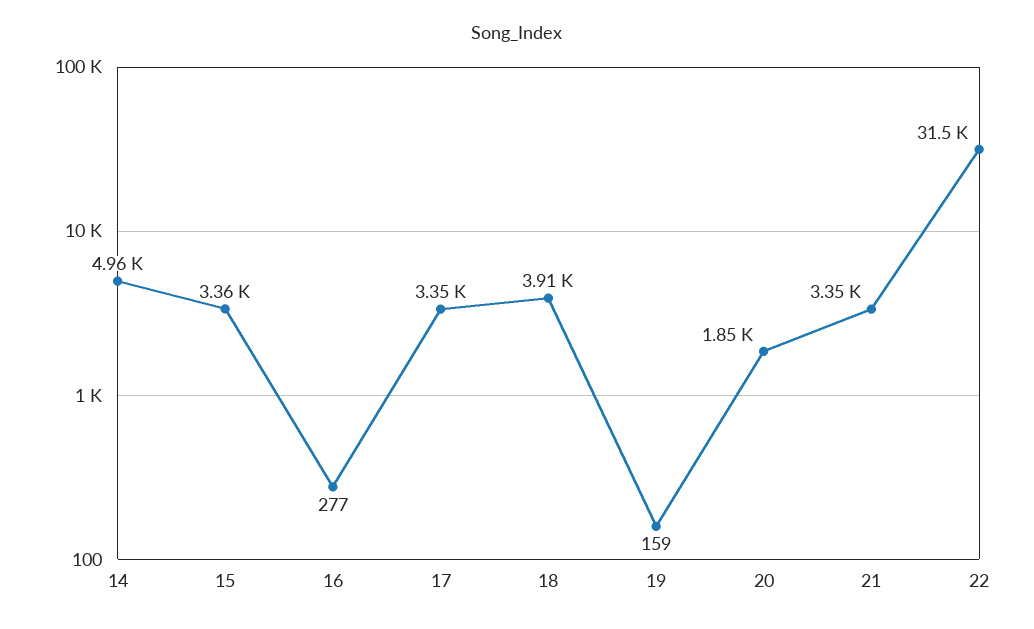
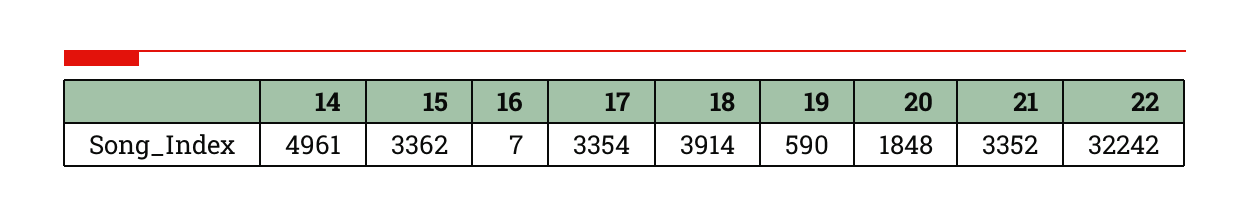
  {
    "14": 4961,
    "15": 3362,
-   "16": 277,
+   "16": 7,
    "17": 3354,
    "18": 3914,
-   "19": 159,
+   "19": 590,
    "20": 1848,
    "21": 3352,
-   "22": 31500
+   "22": 32242
  }

